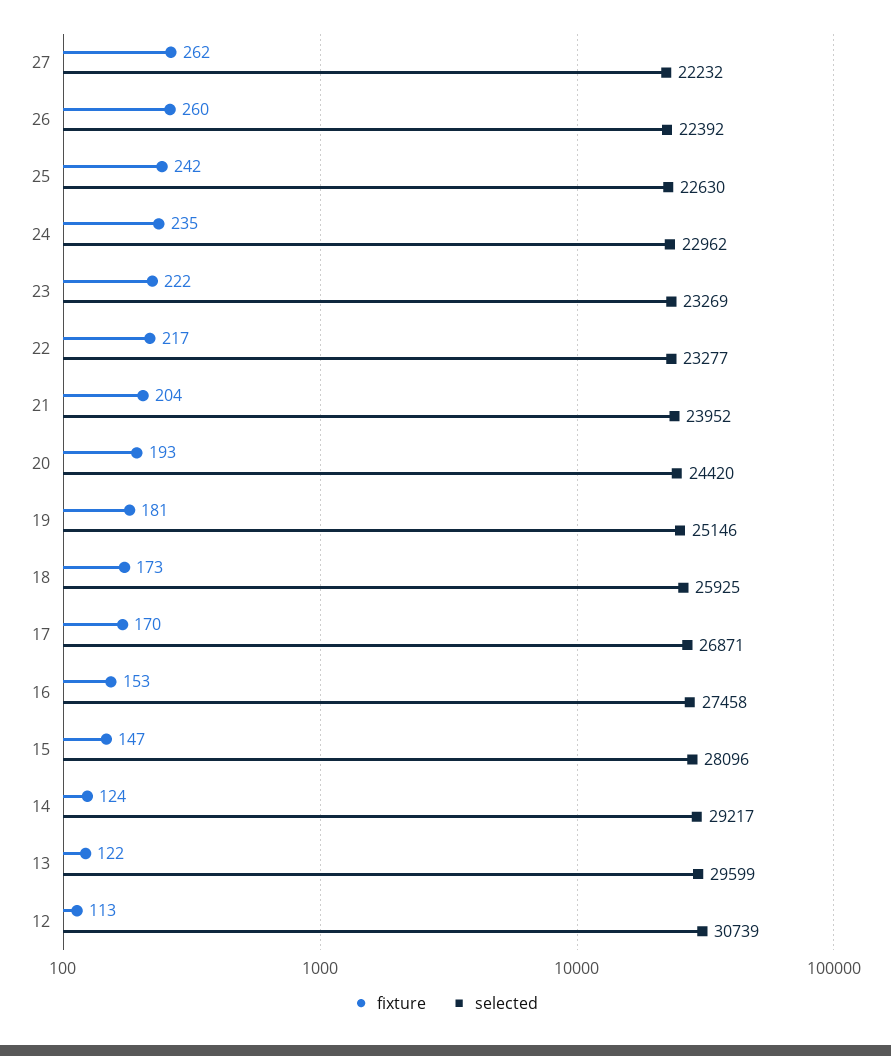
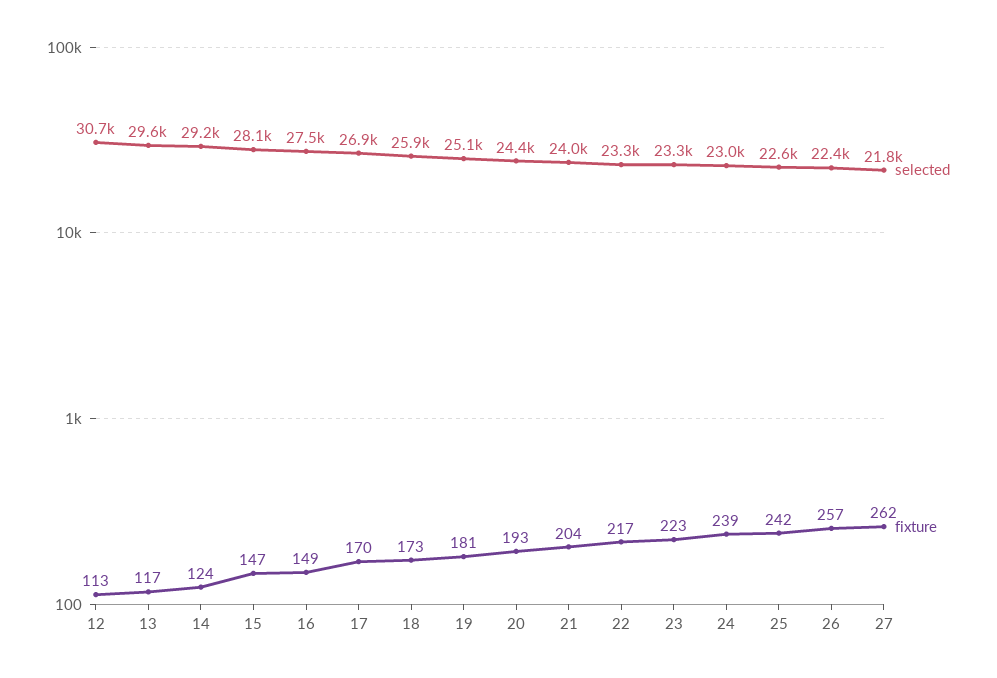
  {
    "fixture": {
      "27": 262,
-     "26": 260,
+     "26": 257,
      "25": 242,
-     "24": 235,
+     "24": 239,
-     "23": 222,
+     "23": 223,
      "22": 217,
      "21": 204,
      "20": 193,
      "19": 181,
      "18": 173,
      "17": 170,
-     "16": 153,
+     "16": 149,
      "15": 147,
      "14": 124,
-     "13": 122,
+     "13": 117,
      "12": 113
    },
    "selected": {
-     "27": 22232,
+     "27": 21800,
      "26": 22392,
      "25": 22630,
      "24": 22962,
      "23": 23269,
      "22": 23277,
      "21": 23952,
      "20": 24420,
      "19": 25146,
      "18": 25925,
      "17": 26871,
      "16": 27458,
      "15": 28096,
      "14": 29217,
      "13": 29599,
      "12": 30739
    }
  }

